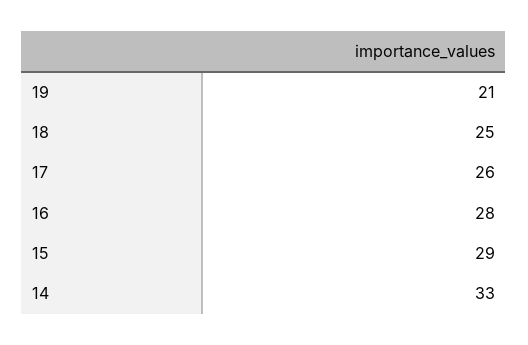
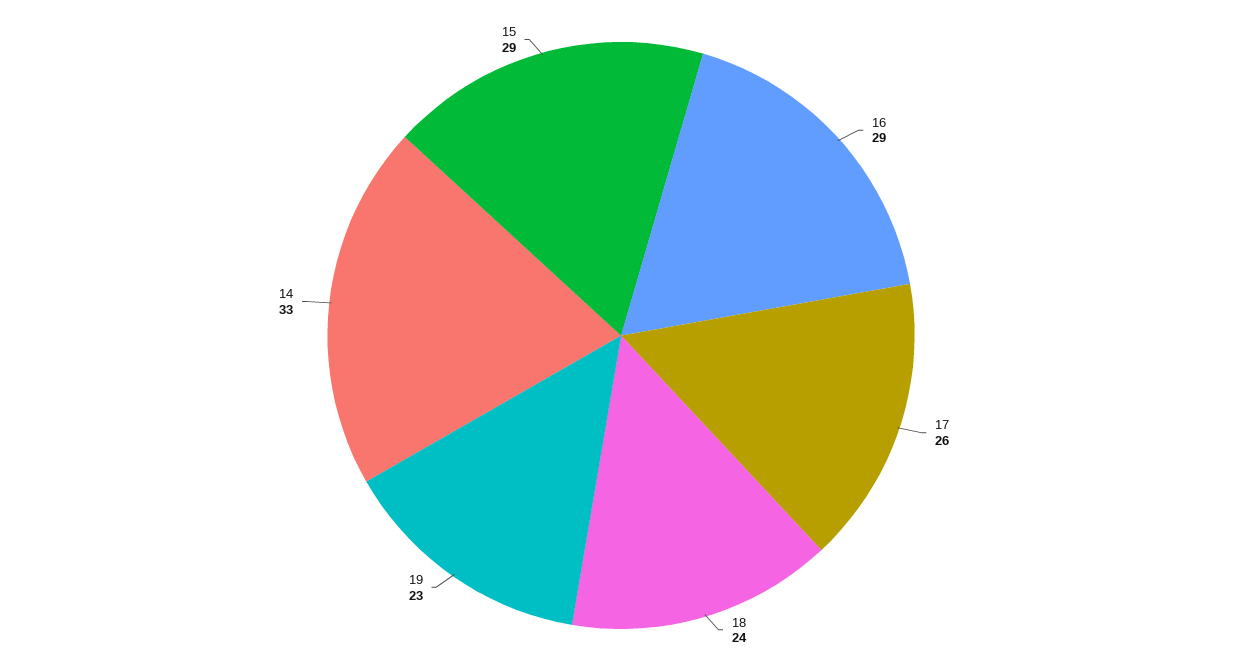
  {
-   "19": 21,
+   "19": 23,
-   "18": 25,
+   "18": 24,
    "17": 26,
-   "16": 28,
+   "16": 29,
    "15": 29,
    "14": 33
  }

